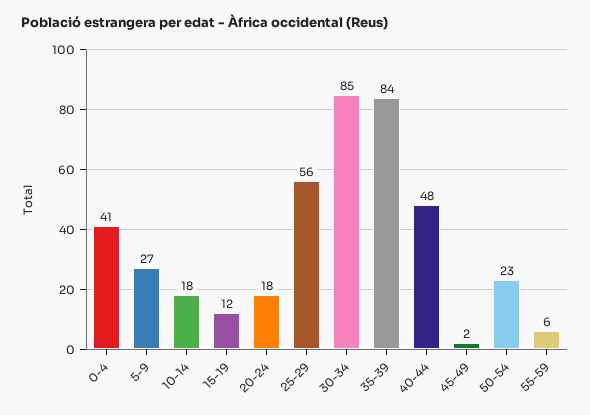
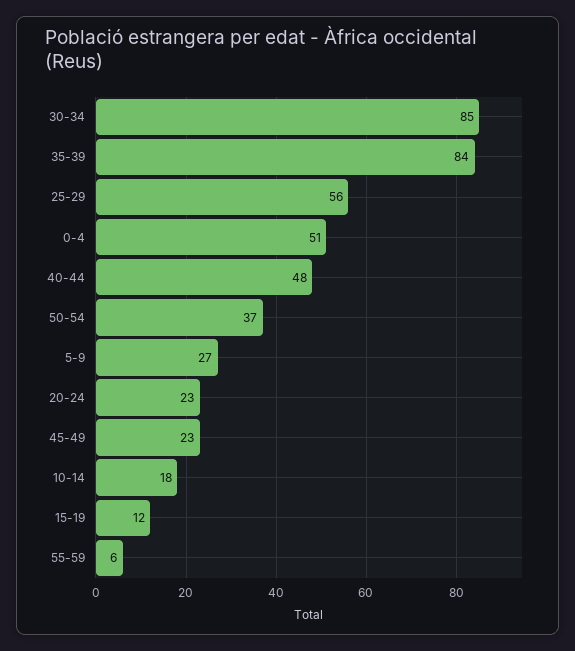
  {
-   "0-4": 41,
+   "0-4": 51,
    "5-9": 27,
    "10-14": 18,
    "15-19": 12,
-   "20-24": 18,
+   "20-24": 23,
    "25-29": 56,
    "30-34": 85,
    "35-39": 84,
    "40-44": 48,
-   "45-49": 2,
+   "45-49": 23,
-   "50-54": 23,
+   "50-54": 37,
    "55-59": 6
  }

